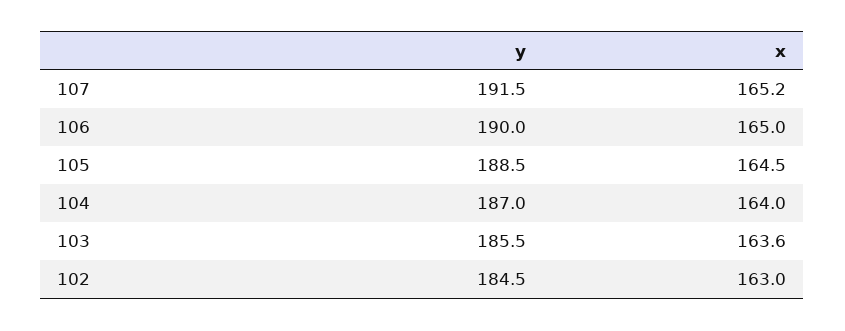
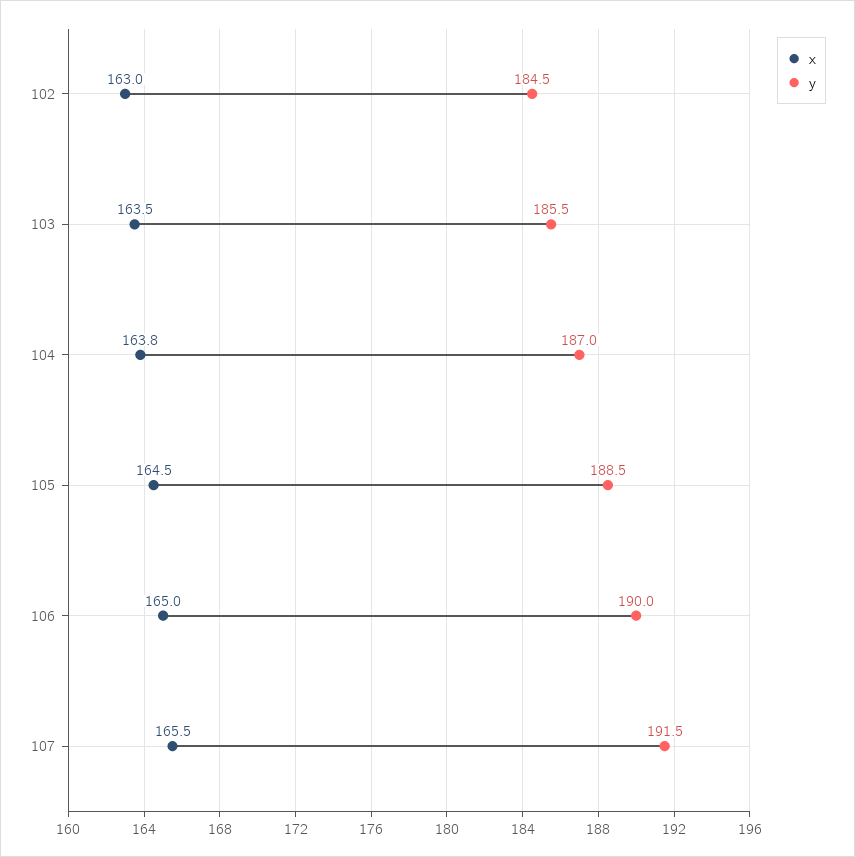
  {
    "y": {
      "107": 191.5,
      "106": 190,
      "105": 188.5,
      "104": 187,
      "103": 185.5,
      "102": 184.5
    },
    "x": {
-     "107": 165.2,
+     "107": 165.5,
      "106": 165,
      "105": 164.5,
-     "104": 164,
+     "104": 163.8,
-     "103": 163.6,
+     "103": 163.5,
      "102": 163
    }
  }

